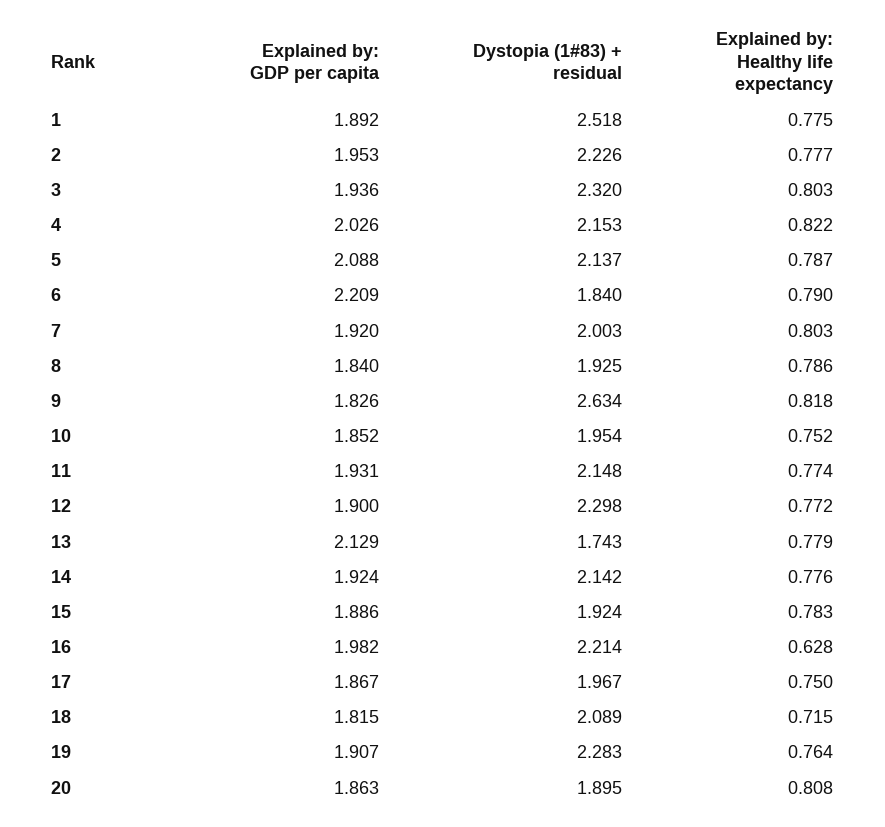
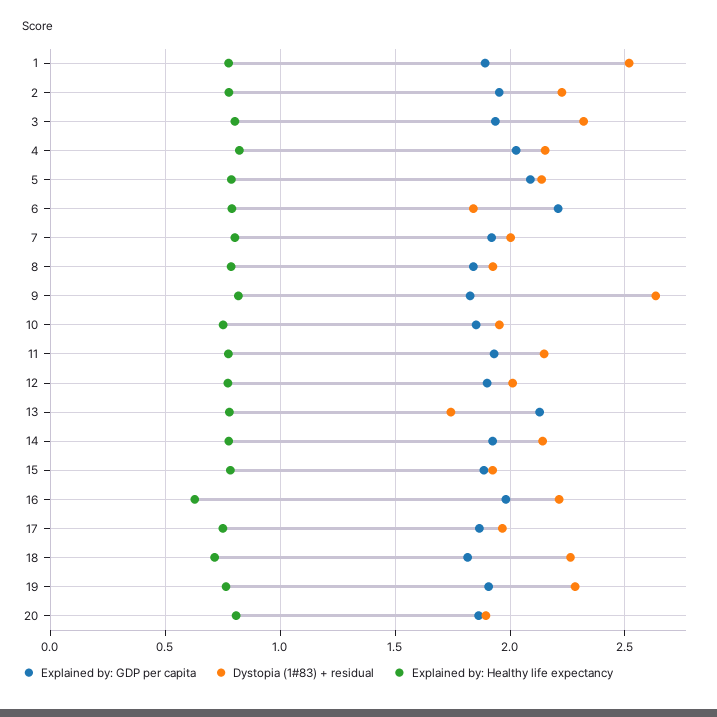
  {
    "Explained by: GDP per capita": {
      "1": 1.892,
      "2": 1.953,
      "3": 1.936,
      "4": 2.026,
      "5": 2.088,
      "6": 2.209,
      "7": 1.92,
      "8": 1.84,
      "9": 1.826,
      "10": 1.852,
      "11": 1.931,
      "12": 1.9,
      "13": 2.129,
      "14": 1.924,
      "15": 1.886,
      "16": 1.982,
      "17": 1.867,
      "18": 1.815,
      "19": 1.907,
      "20": 1.863
    },
    "Dystopia (1#83) + residual": {
      "1": 2.518,
      "2": 2.226,
      "3": 2.32,
      "4": 2.153,
      "5": 2.137,
      "6": 1.84,
      "7": 2.003,
      "8": 1.925,
      "9": 2.634,
      "10": 1.954,
      "11": 2.148,
-     "12": 2.298,
+     "12": 2,
      "13": 1.743,
      "14": 2.142,
      "15": 1.924,
      "16": 2.214,
      "17": 1.967,
-     "18": 2.089,
+     "18": 2.25,
      "19": 2.283,
      "20": 1.895
    },
    "Explained by: Healthy life expectancy": {
      "1": 0.775,
      "2": 0.777,
      "3": 0.803,
      "4": 0.822,
      "5": 0.787,
      "6": 0.79,
      "7": 0.803,
      "8": 0.786,
      "9": 0.818,
      "10": 0.752,
      "11": 0.774,
      "12": 0.772,
      "13": 0.779,
      "14": 0.776,
      "15": 0.783,
      "16": 0.628,
      "17": 0.75,
      "18": 0.715,
      "19": 0.764,
      "20": 0.808
    }
  }

